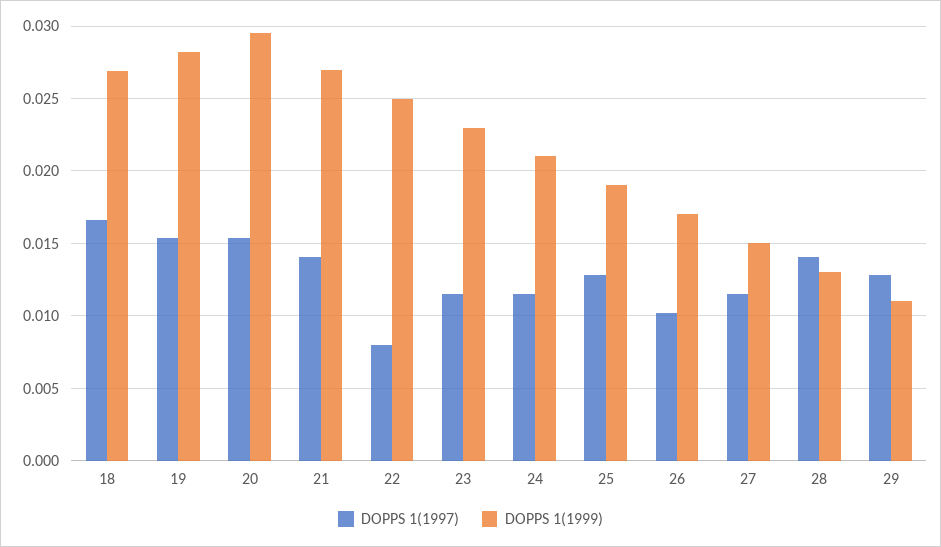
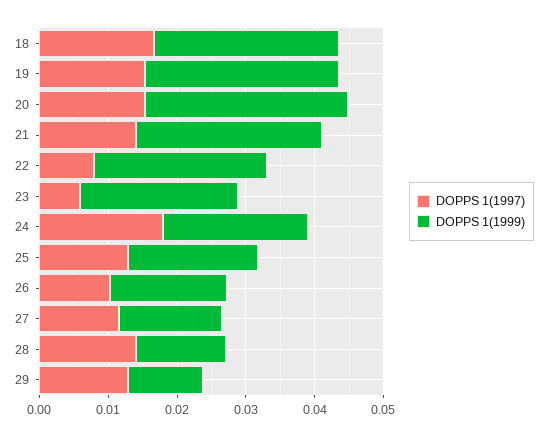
  {
    "DOPPS 1(1997)": {
      "18": 0.0165,
      "19": 0.0155,
      "20": 0.0155,
      "21": 0.014,
      "22": 0.008,
-     "23": 0.0115,
+     "23": 0.006,
-     "24": 0.0115,
+     "24": 0.018,
      "25": 0.013,
      "26": 0.01,
      "27": 0.0115,
      "28": 0.014,
      "29": 0.013
    },
    "DOPPS 1(1999)": {
      "18": 0.027,
      "19": 0.028,
      "20": 0.0295,
      "21": 0.027,
      "22": 0.025,
      "23": 0.023,
      "24": 0.021,
      "25": 0.019,
      "26": 0.017,
      "27": 0.015,
      "28": 0.013,
      "29": 0.011
    }
  }

